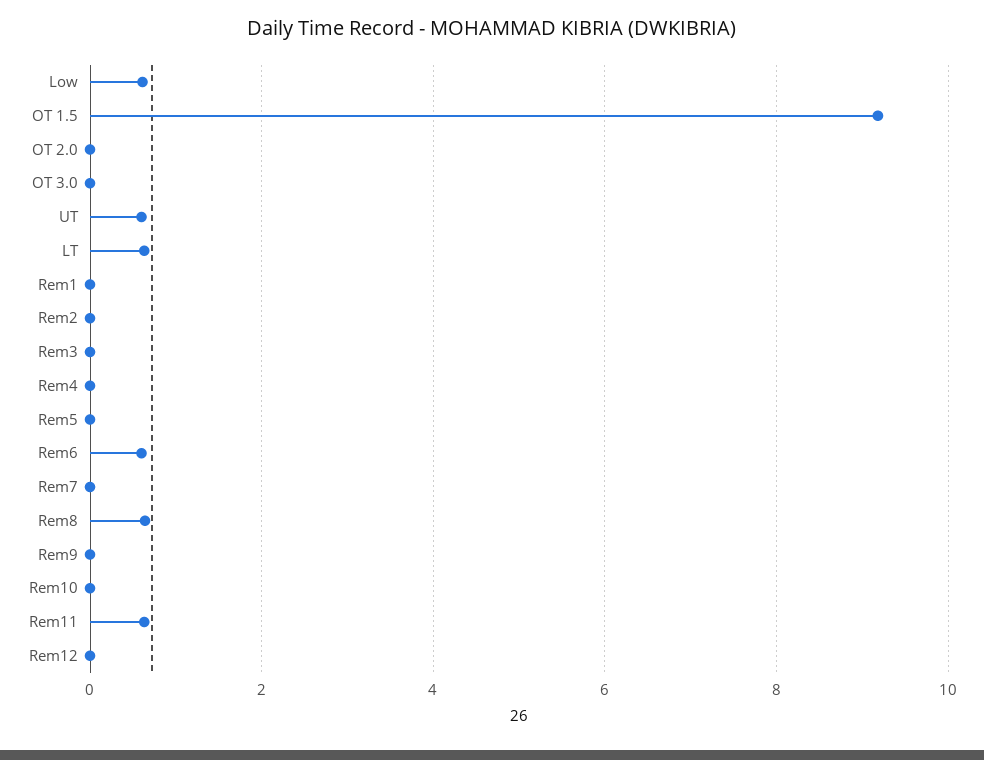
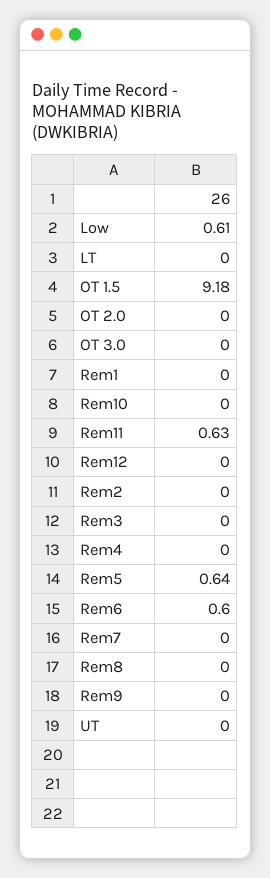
  {
    "Low": 0.61,
    "OT 1.5": 9.18,
    "OT 2.0": 0,
    "OT 3.0": 0,
-   "UT": 0.6,
+   "UT": 0,
-   "LT": 0.6,
+   "LT": 0,
    "Rem1": 0,
    "Rem2": 0,
    "Rem3": 0,
    "Rem4": 0,
-   "Rem5": 0,
+   "Rem5": 0.64,
    "Rem6": 0.6,
    "Rem7": 0,
-   "Rem8": 0.6,
+   "Rem8": 0,
    "Rem9": 0,
    "Rem10": 0,
    "Rem11": 0.63,
    "Rem12": 0
  }

